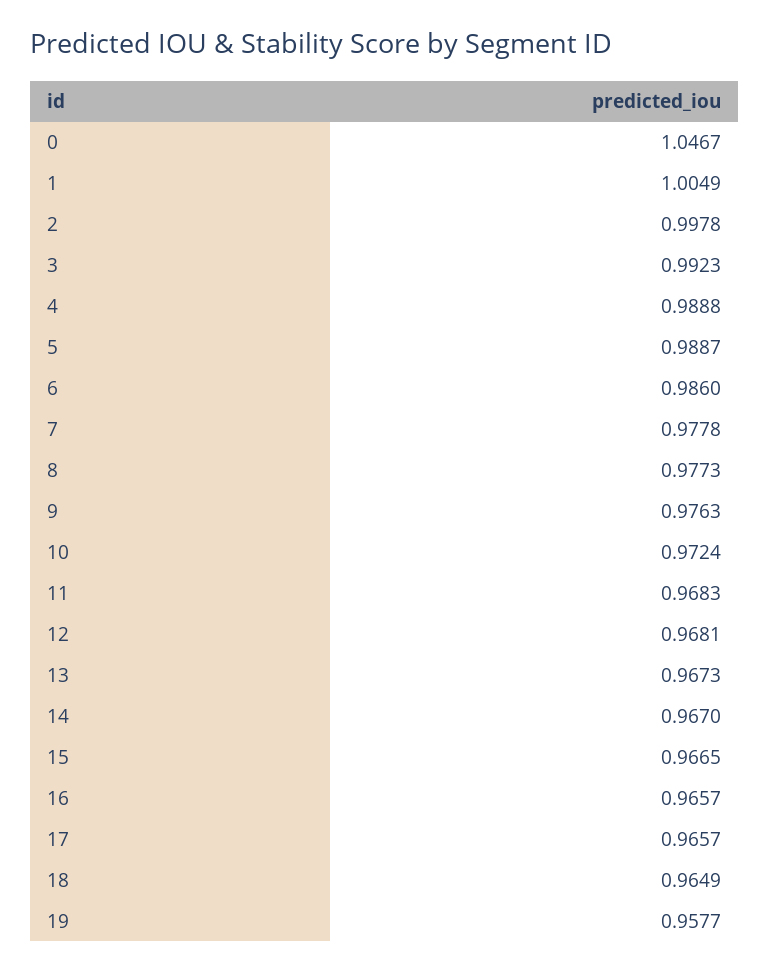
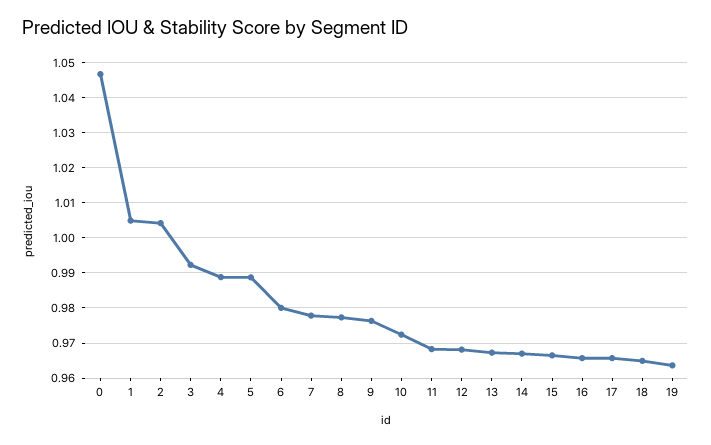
  {
    "0": 1.0467,
    "1": 1.0049,
-   "2": 0.9978,
+   "2": 1.004,
    "3": 0.9923,
    "4": 0.9888,
    "5": 0.9887,
-   "6": 0.986,
+   "6": 0.98,
    "7": 0.9778,
    "8": 0.9773,
    "9": 0.9763,
    "10": 0.9724,
    "11": 0.9683,
    "12": 0.9681,
    "13": 0.9673,
    "14": 0.967,
    "15": 0.9665,
    "16": 0.9657,
    "17": 0.9657,
    "18": 0.9649,
-   "19": 0.9577
+   "19": 0.964
  }

